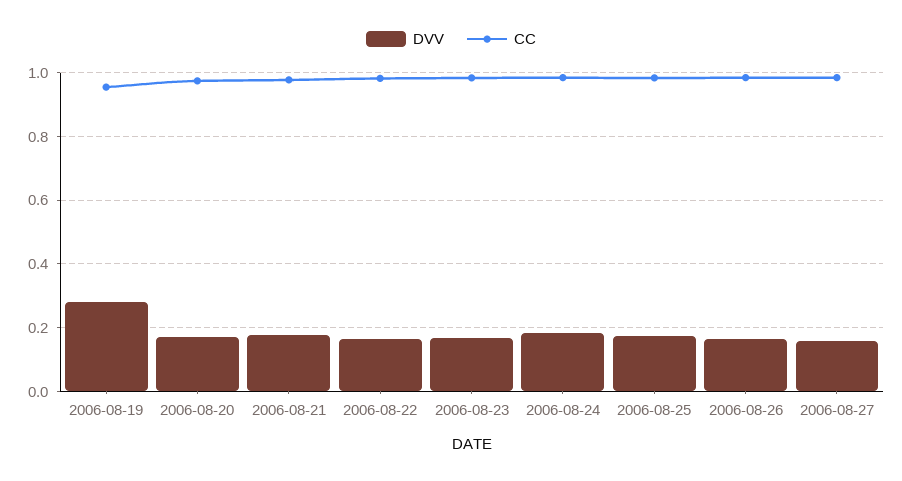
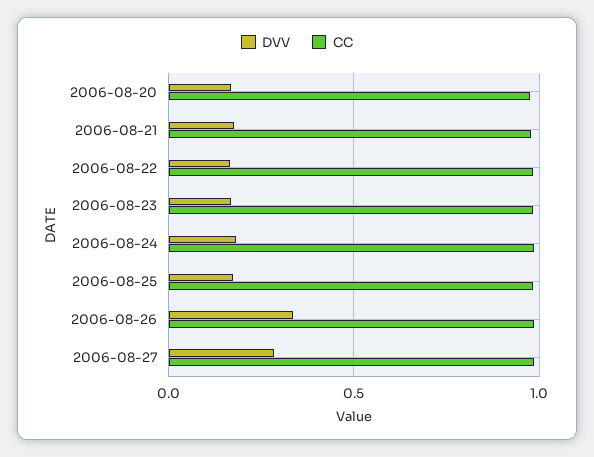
  {
    "DVV": {
-     "2006-08-19": 0.28,
      "2006-08-20": 0.16,
      "2006-08-21": 0.18,
      "2006-08-22": 0.16,
      "2006-08-23": 0.16,
      "2006-08-24": 0.18,
      "2006-08-25": 0.18,
-     "2006-08-26": 0.16,
+     "2006-08-26": 0.35,
-     "2006-08-27": 0.16
+     "2006-08-27": 0.3
    },
    "CC": {
-     "2006-08-19": 0.96,
      "2006-08-20": 0.98,
      "2006-08-21": 0.98,
      "2006-08-22": 0.98,
      "2006-08-23": 0.98,
      "2006-08-24": 0.98,
      "2006-08-25": 0.98,
      "2006-08-26": 0.98,
      "2006-08-27": 0.98
    }
  }

